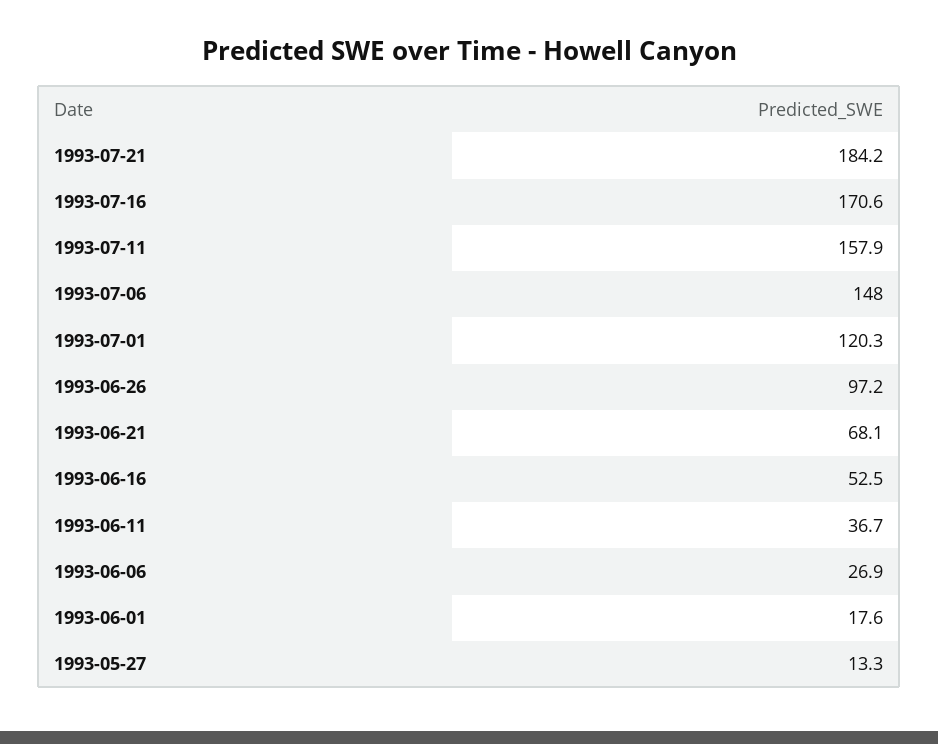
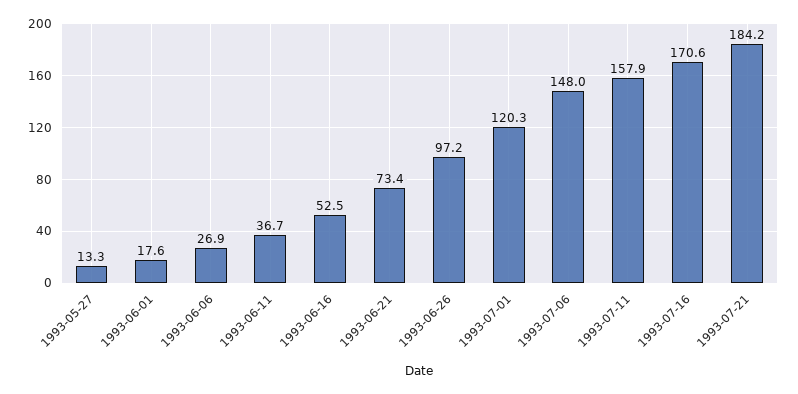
  {
    "1993-07-21": 184.2,
    "1993-07-16": 170.6,
    "1993-07-11": 157.9,
    "1993-07-06": 148,
    "1993-07-01": 120.3,
    "1993-06-26": 97.2,
-   "1993-06-21": 68.1,
+   "1993-06-21": 73.4,
    "1993-06-16": 52.5,
    "1993-06-11": 36.7,
    "1993-06-06": 26.9,
    "1993-06-01": 17.6,
    "1993-05-27": 13.3
  }

